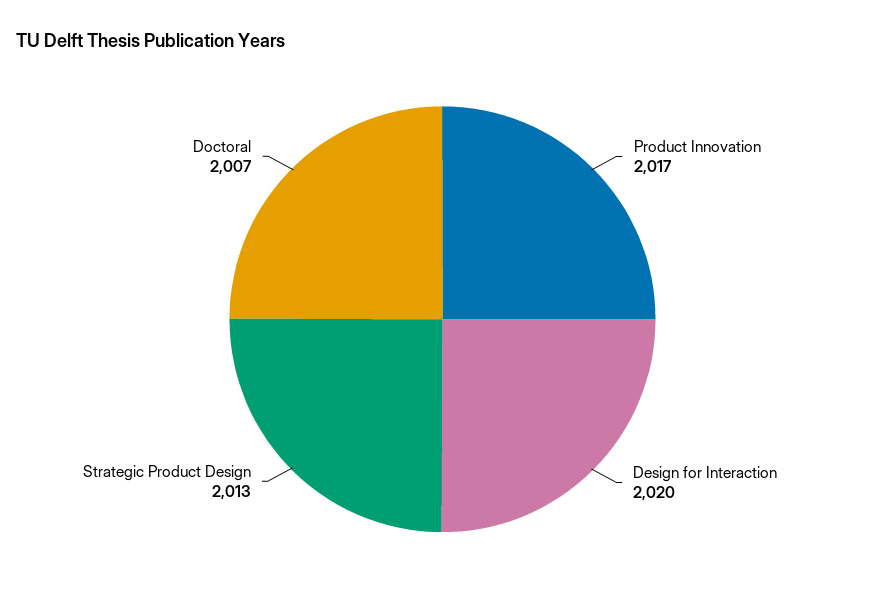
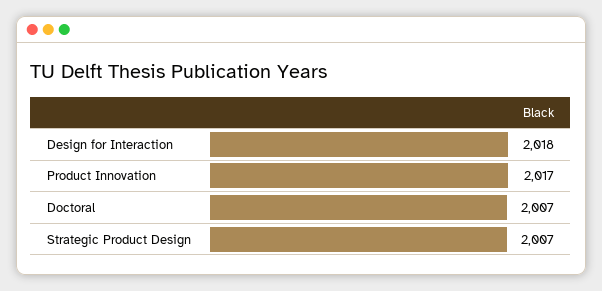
  {
    "Product Innovation": 2017,
-   "Design for Interaction": 2020,
+   "Design for Interaction": 2018,
-   "Strategic Product Design": 2013,
+   "Strategic Product Design": 2007,
    "Doctoral": 2007
  }

